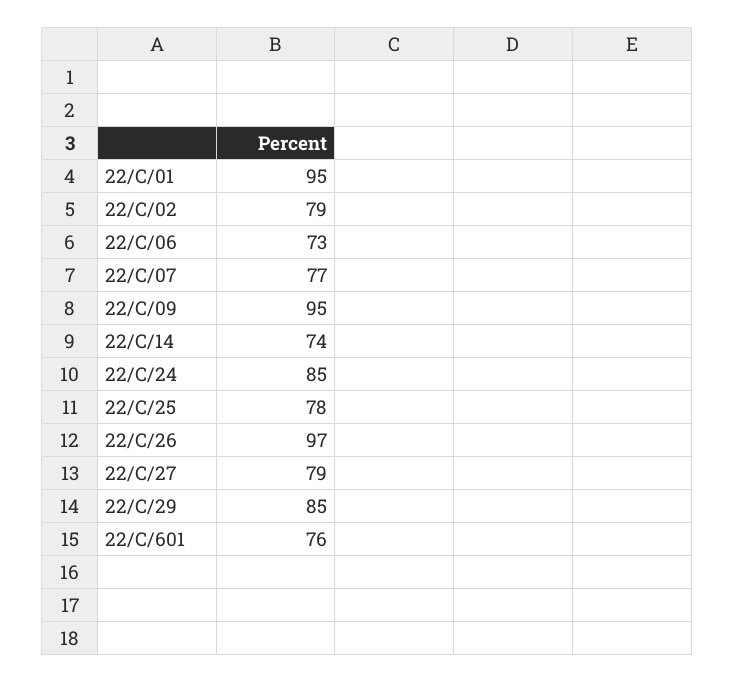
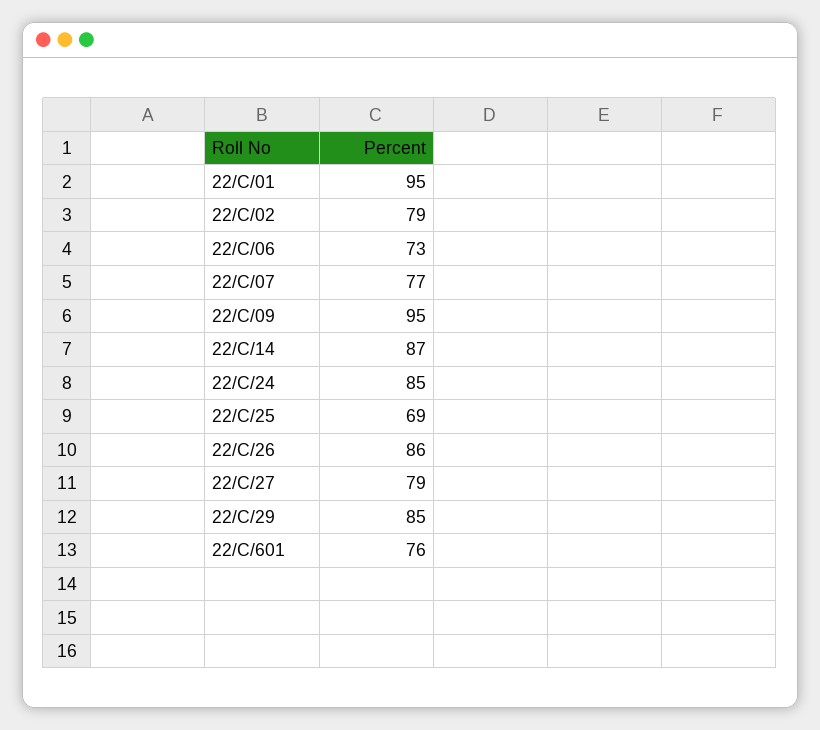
  {
    "22/C/01": 95,
    "22/C/02": 79,
    "22/C/06": 73,
    "22/C/07": 77,
    "22/C/09": 95,
-   "22/C/14": 74,
+   "22/C/14": 87,
    "22/C/24": 85,
-   "22/C/25": 78,
+   "22/C/25": 69,
-   "22/C/26": 97,
+   "22/C/26": 86,
    "22/C/27": 79,
    "22/C/29": 85,
    "22/C/601": 76
  }

